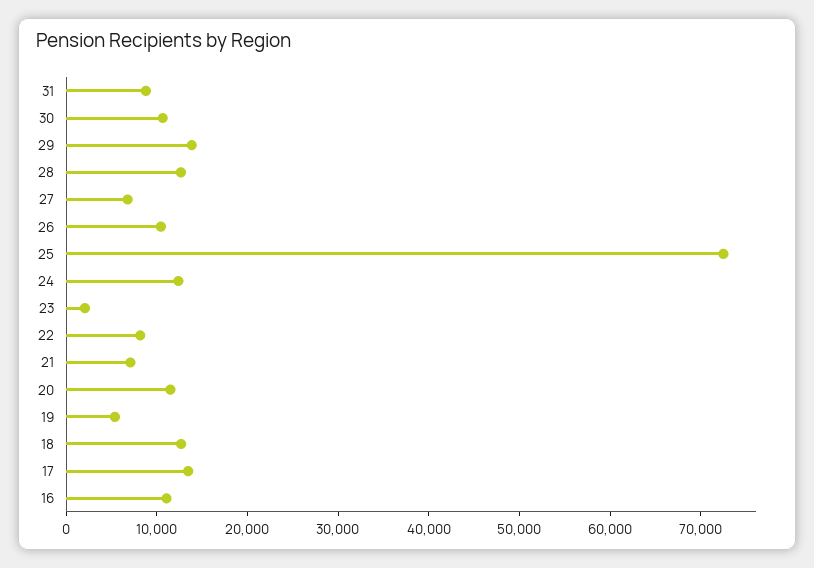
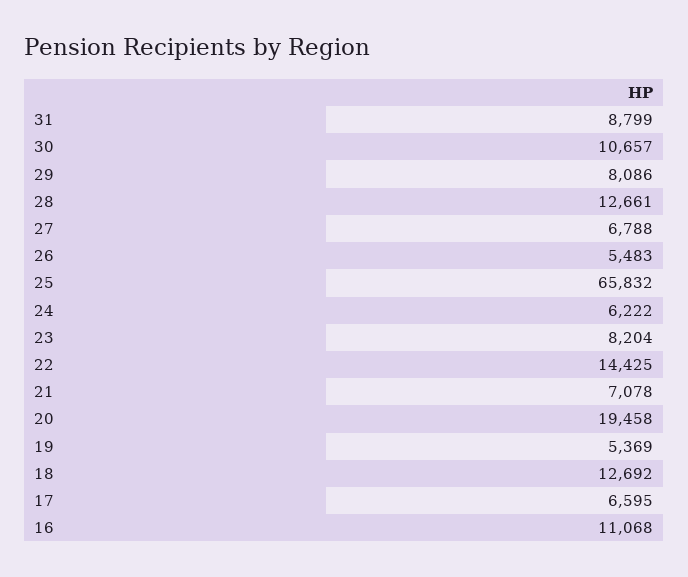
  {
    "31": 8799,
    "30": 10657,
-   "29": 14000,
+   "29": 8086,
    "28": 12661,
    "27": 6788,
-   "26": 10000,
+   "26": 5483,
-   "25": 72000,
+   "25": 65832,
-   "24": 12000,
+   "24": 6222,
-   "23": 2000,
+   "23": 8204,
-   "22": 8000,
+   "22": 14425,
    "21": 7078,
-   "20": 12000,
+   "20": 19458,
    "19": 5369,
    "18": 12692,
-   "17": 14000,
+   "17": 6595,
    "16": 11068
  }

